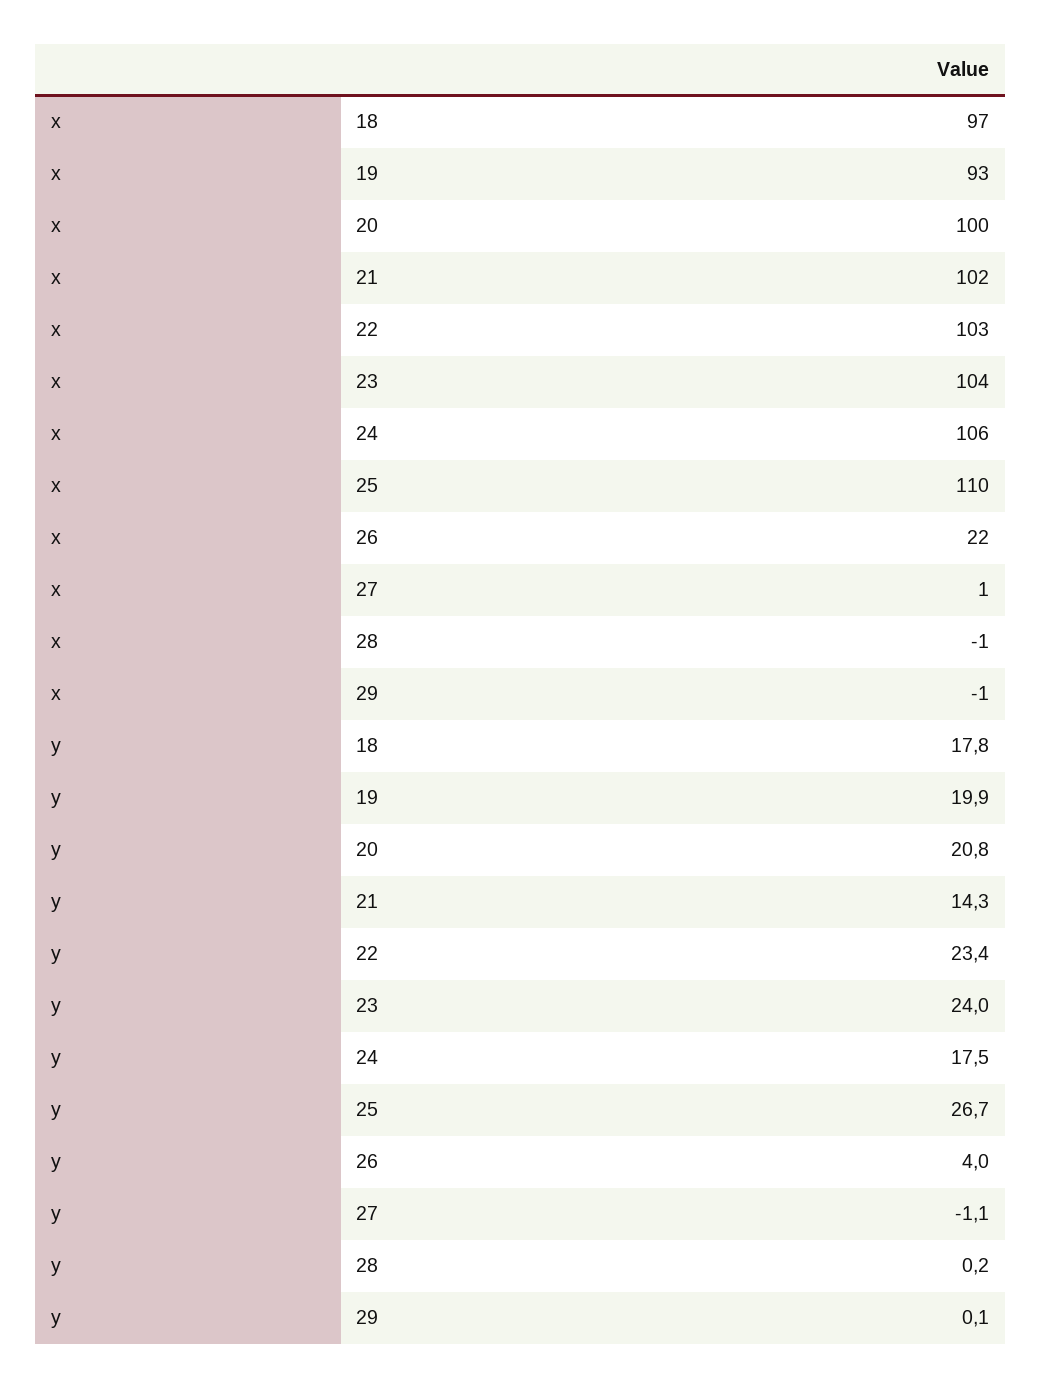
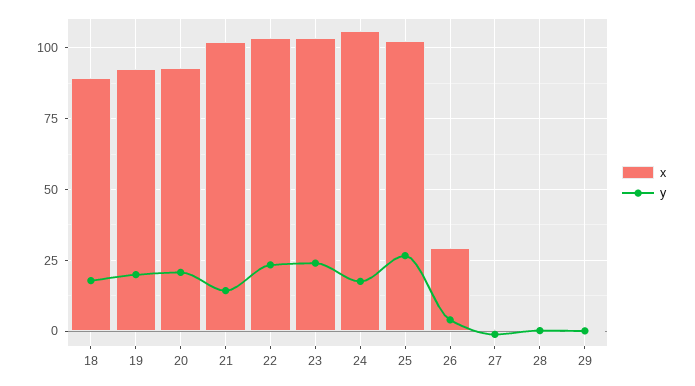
  {
    "x": {
-     "18": 97,
+     "18": 90,
      "19": 93,
-     "20": 100,
+     "20": 92.5,
      "21": 102,
      "22": 103,
      "23": 104,
      "24": 106,
-     "25": 110,
+     "25": 102.5,
-     "26": 22,
+     "26": 30,
      "27": 1,
      "28": -1,
      "29": -1
    },
    "y": {
      "18": 17.8,
      "19": 19.9,
      "20": 20.8,
      "21": 14.3,
      "22": 23.4,
      "23": 24,
      "24": 17.5,
      "25": 26.7,
      "26": 4,
      "27": -1.1,
      "28": 0.2,
      "29": 0.1
    }
  }

